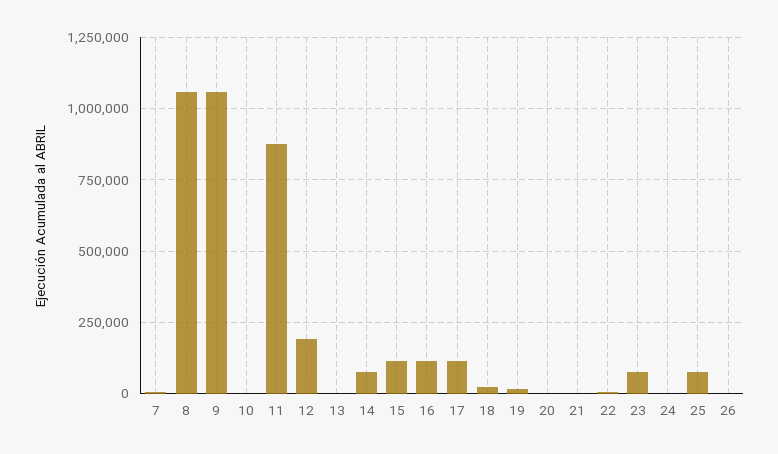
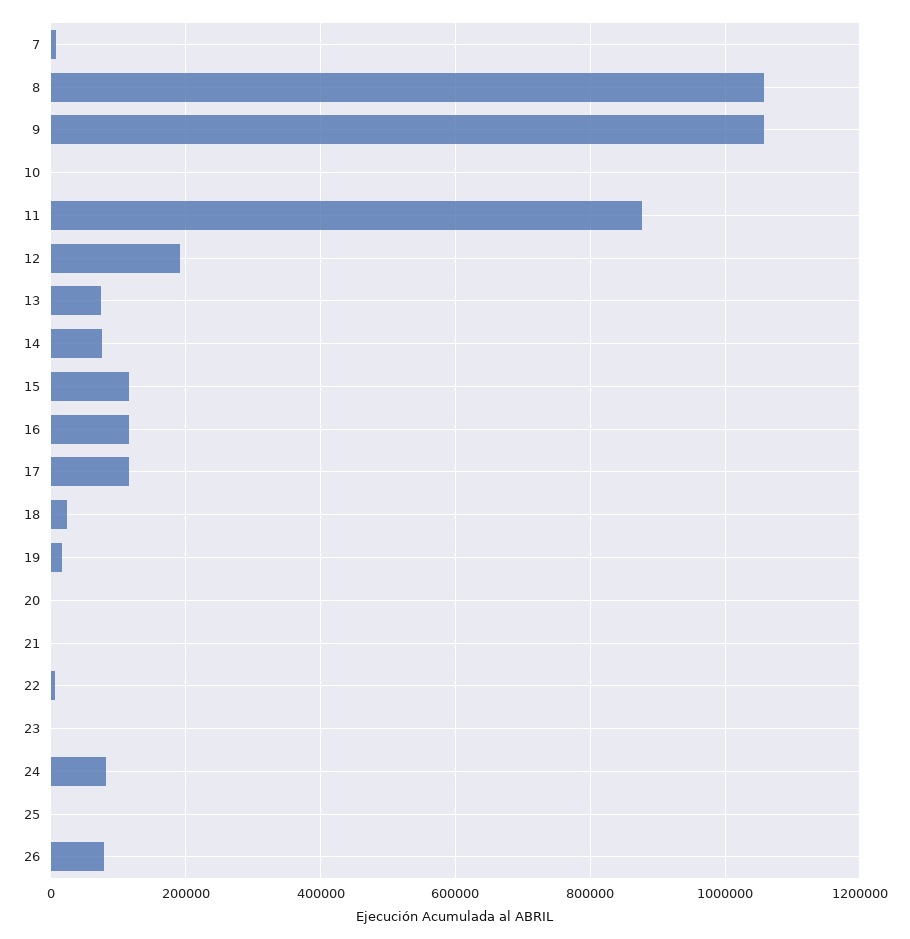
  {
    "7": 0,
    "8": 1060000,
    "9": 1060000,
    "10": 0,
    "11": 880000,
    "12": 200000,
-   "13": 0,
+   "13": 80000,
    "14": 80000,
    "15": 120000,
    "16": 120000,
    "17": 120000,
    "18": 20000,
    "19": 20000,
    "20": 0,
    "21": 0,
    "22": 0,
-   "23": 75000,
+   "23": 0,
-   "24": 0,
+   "24": 80000,
-   "25": 75000,
+   "25": 0,
-   "26": 0
+   "26": 80000
  }

